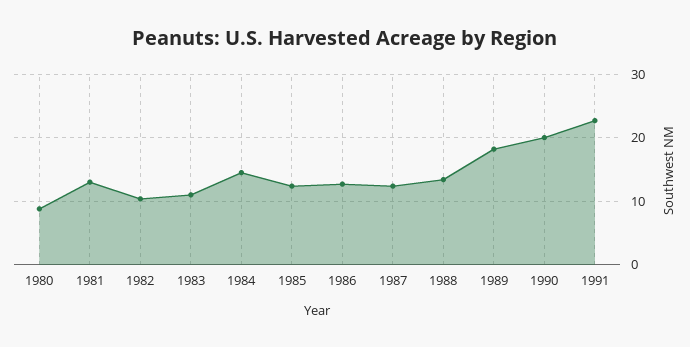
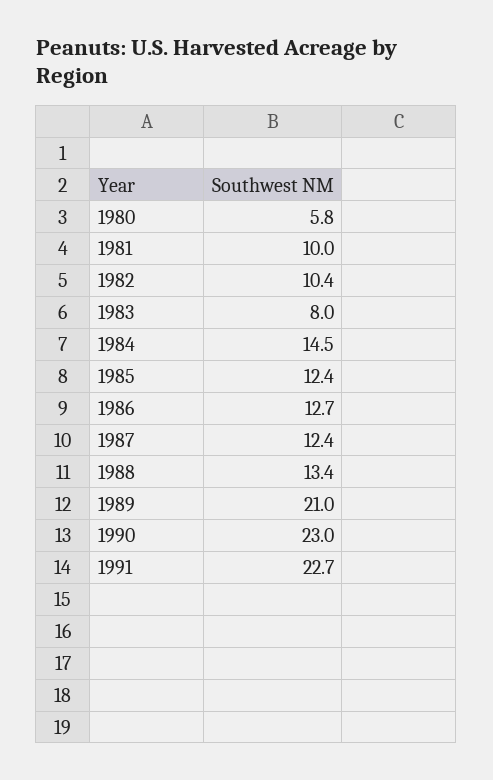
  {
-   "1980": 9,
+   "1980": 5.8,
-   "1981": 13,
+   "1981": 10,
    "1982": 10.4,
-   "1983": 11,
+   "1983": 8,
    "1984": 14.5,
    "1985": 12.4,
    "1986": 12.7,
    "1987": 12.4,
    "1988": 13.4,
-   "1989": 18,
+   "1989": 21,
-   "1990": 20,
+   "1990": 23,
    "1991": 22.7
  }

